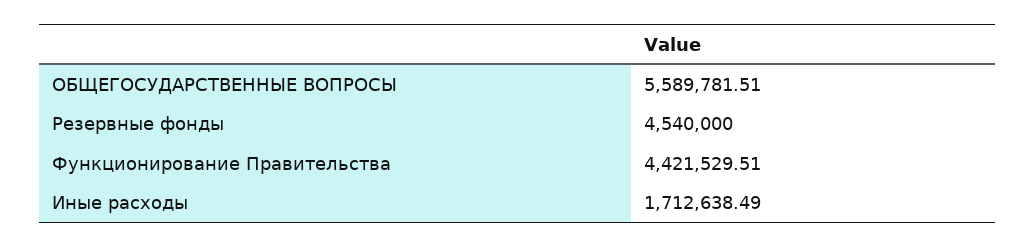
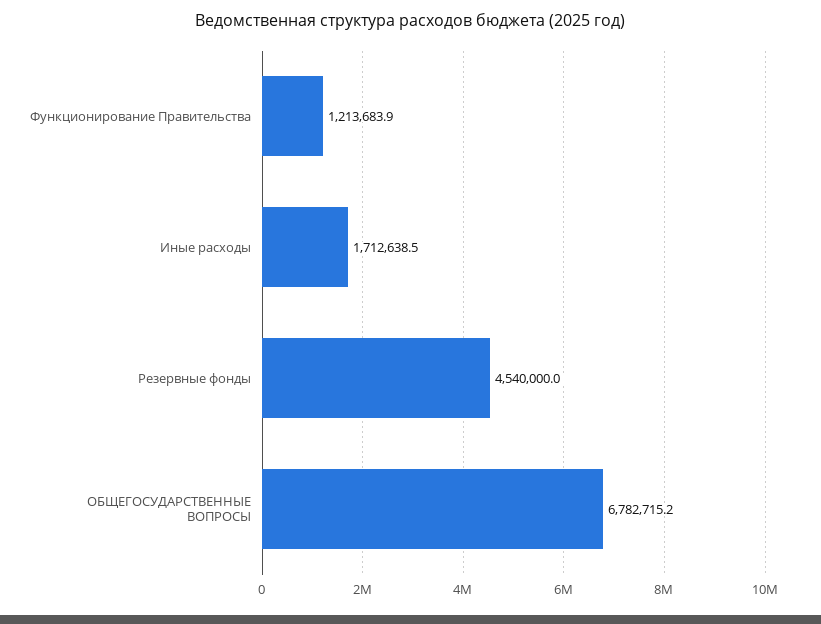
  {
-   "ОБЩЕГОСУДАРСТВЕННЫЕ ВОПРОСЫ": 5589781.51,
+   "ОБЩЕГОСУДАРСТВЕННЫЕ ВОПРОСЫ": 6782715.2,
    "Резервные фонды": 4540000,
-   "Функционирование Правительства": 4421529.51,
+   "Функционирование Правительства": 1213683.9,
    "Иные расходы": 1712638.49
  }

